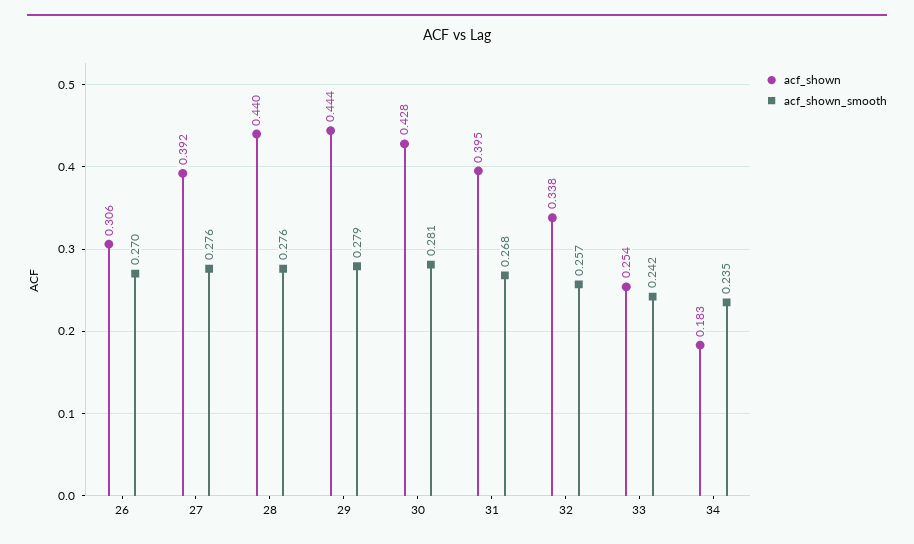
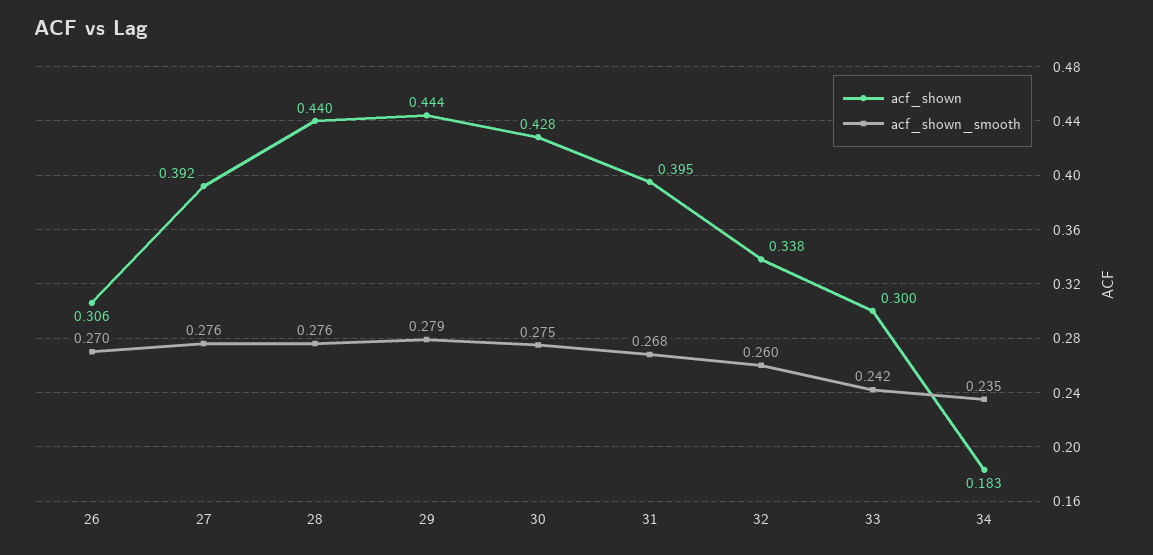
  {
    "acf_shown": {
      "26": 0.306,
      "27": 0.392,
      "28": 0.44,
      "29": 0.444,
      "30": 0.428,
      "31": 0.395,
      "32": 0.338,
-     "33": 0.254,
+     "33": 0.3,
      "34": 0.183
    },
    "acf_shown_smooth": {
      "26": 0.27,
      "27": 0.276,
      "28": 0.276,
      "29": 0.279,
-     "30": 0.281,
+     "30": 0.275,
      "31": 0.268,
-     "32": 0.257,
+     "32": 0.26,
      "33": 0.242,
      "34": 0.235
    }
  }

